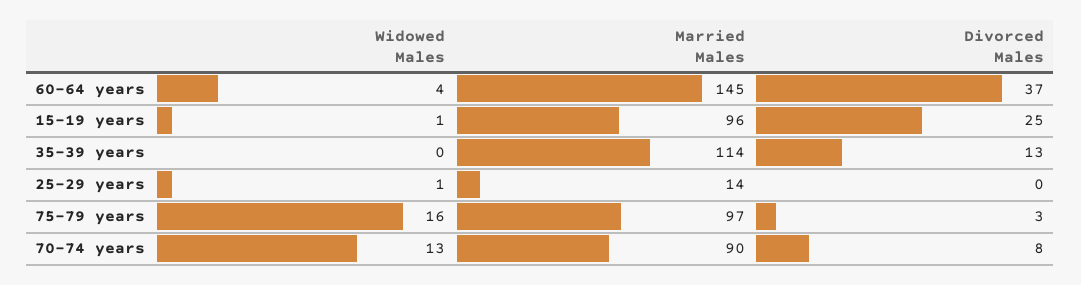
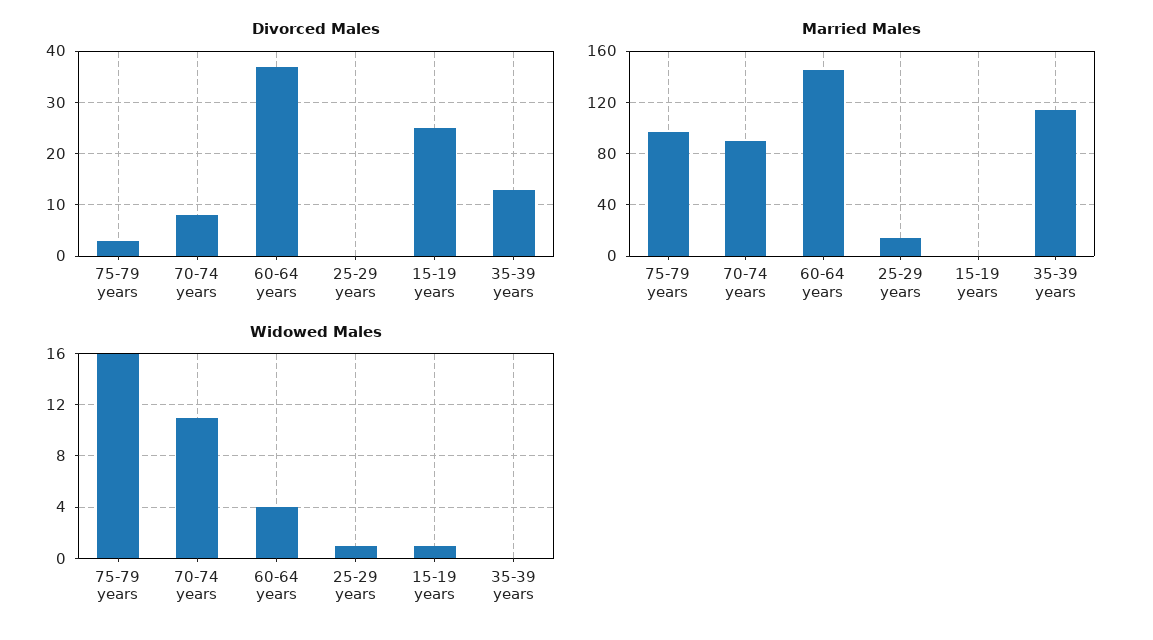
  {
    "Widowed Males": {
      "60-64 years": 4,
      "15-19 years": 1,
      "35-39 years": 0,
      "25-29 years": 1,
      "75-79 years": 16,
-     "70-74 years": 13
+     "70-74 years": 11
    },
    "Married Males": {
      "60-64 years": 145,
-     "15-19 years": 96,
+     "15-19 years": 0,
      "35-39 years": 114,
      "25-29 years": 14,
      "75-79 years": 97,
      "70-74 years": 90
    },
    "Divorced Males": {
      "60-64 years": 37,
      "15-19 years": 25,
      "35-39 years": 13,
      "25-29 years": 0,
      "75-79 years": 3,
      "70-74 years": 8
    }
  }

